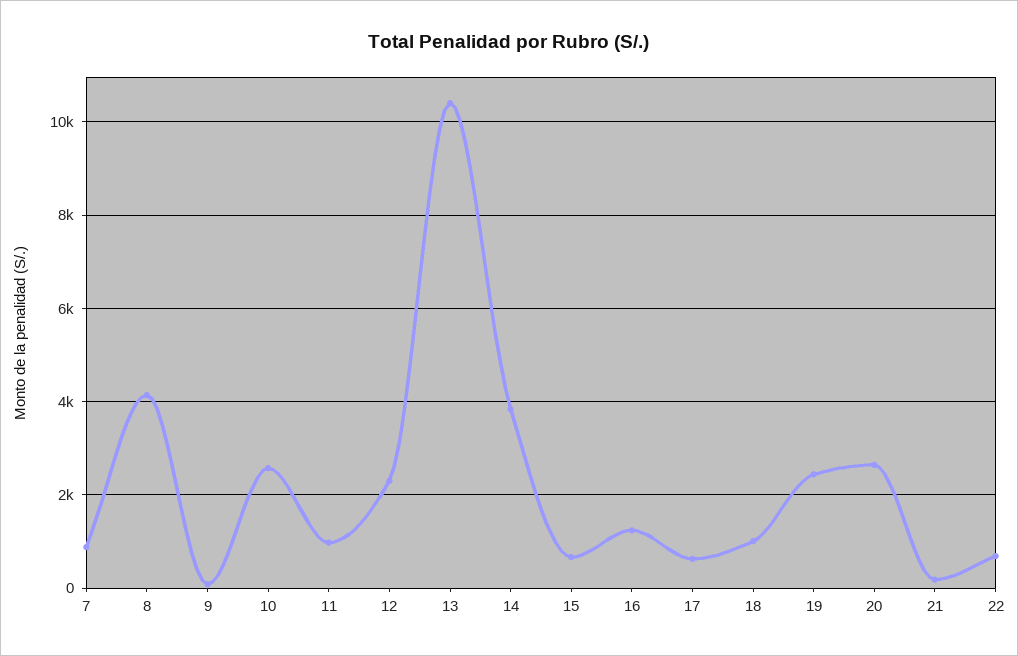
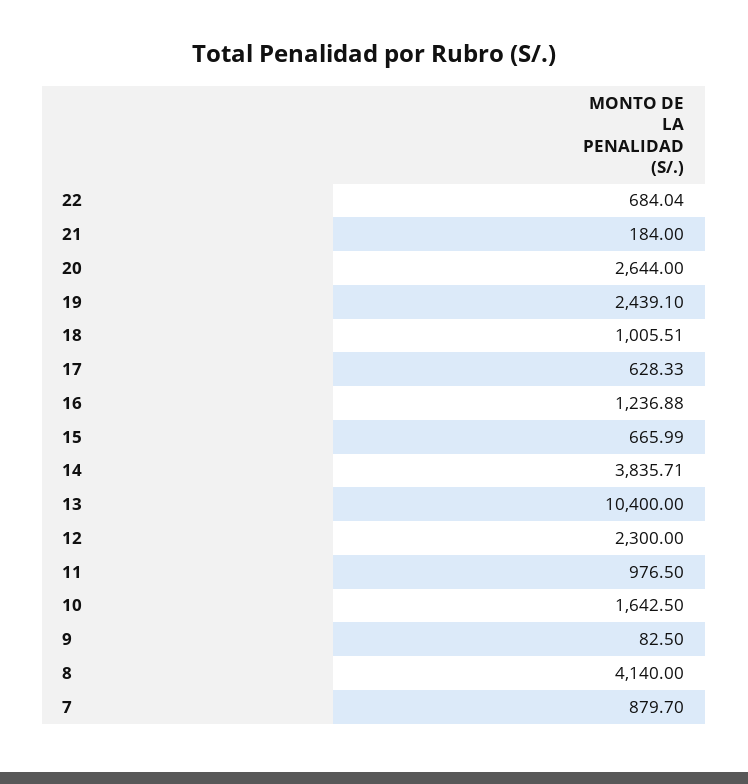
  {
    "7": 879.7,
    "8": 4140,
    "9": 82.5,
-   "10": 2600,
+   "10": 1642.5,
    "11": 976.5,
    "12": 2300,
    "13": 10400,
    "14": 3835.71,
    "15": 665.99,
    "16": 1236.88,
    "17": 628.33,
    "18": 1005.51,
    "19": 2439.1,
    "20": 2644,
    "21": 184,
    "22": 684.04
  }

